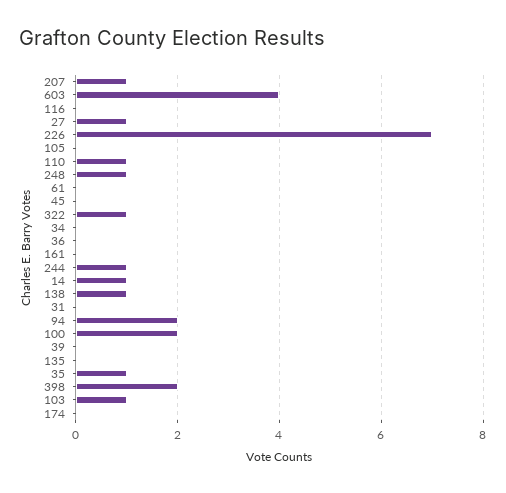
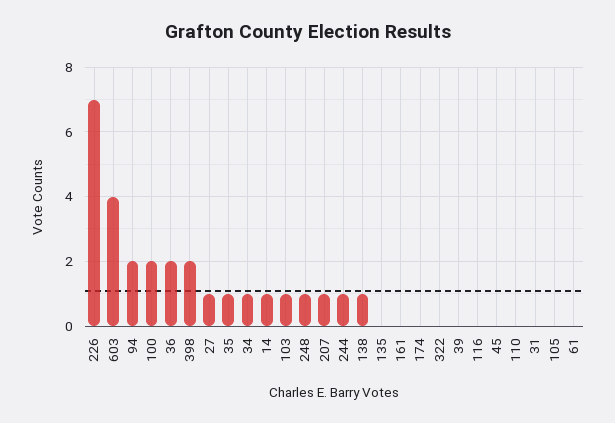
  {
    "207": 1,
    "603": 4,
    "116": 0,
    "27": 1,
    "226": 7,
    "105": 0,
-   "110": 1,
+   "110": 0,
    "248": 1,
    "61": 0,
    "45": 0,
-   "322": 1,
+   "322": 0,
-   "34": 0,
+   "34": 1,
-   "36": 0,
+   "36": 2,
    "161": 0,
    "244": 1,
    "14": 1,
    "138": 1,
    "31": 0,
    "94": 2,
    "100": 2,
    "39": 0,
    "135": 0,
    "35": 1,
    "398": 2,
    "103": 1,
    "174": 0
  }

